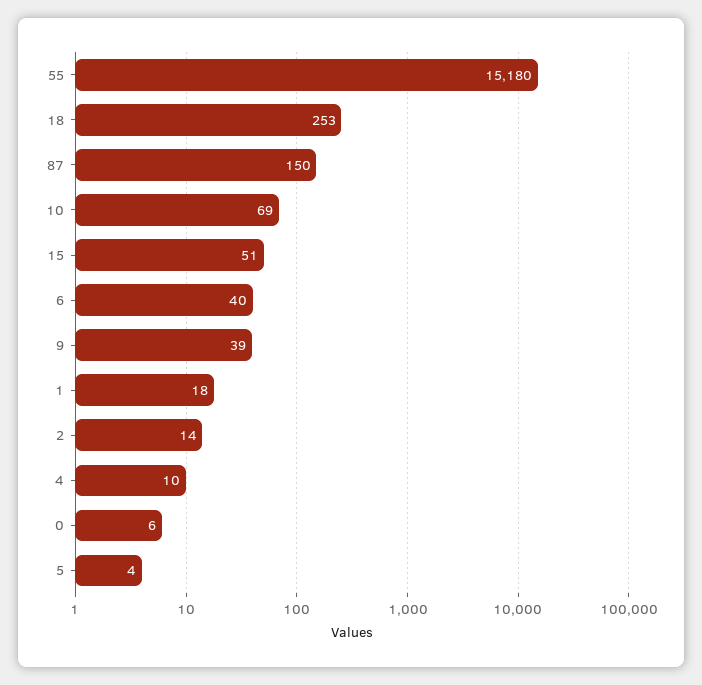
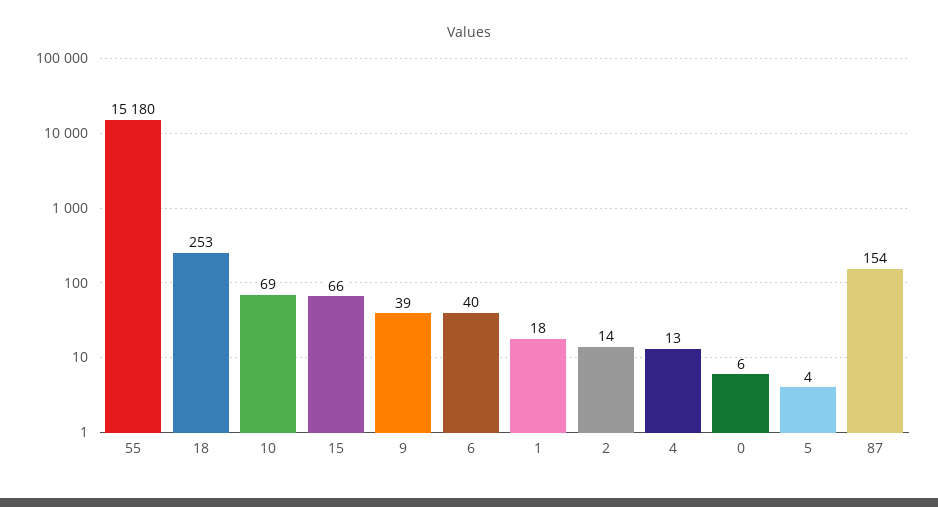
  {
    "55": 15180,
    "18": 253,
-   "87": 150,
+   "87": 154,
    "10": 69,
-   "15": 51,
+   "15": 66,
    "6": 40,
    "9": 39,
    "1": 18,
    "2": 14,
-   "4": 10,
+   "4": 13,
    "0": 6,
    "5": 4
  }

